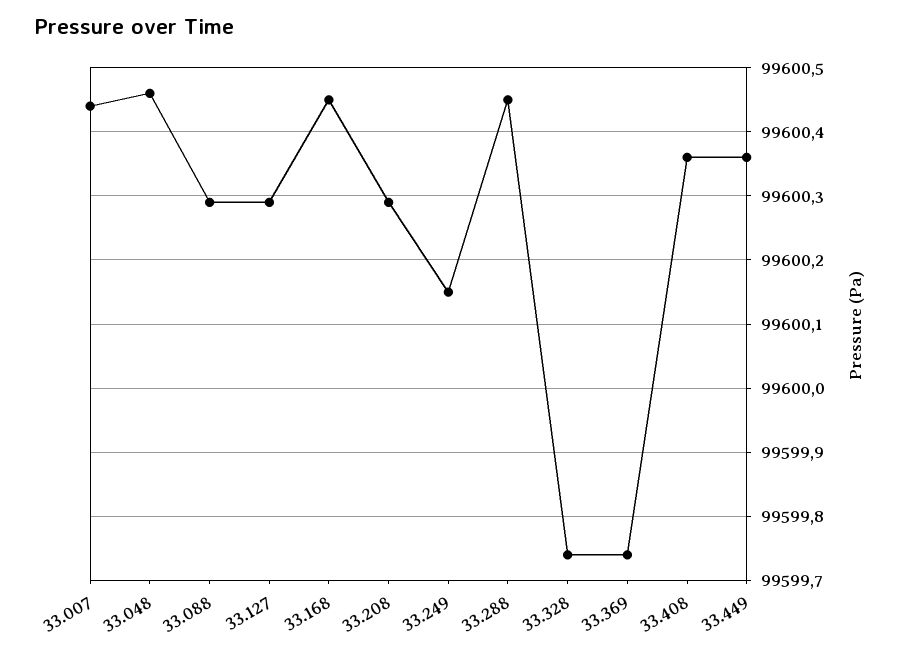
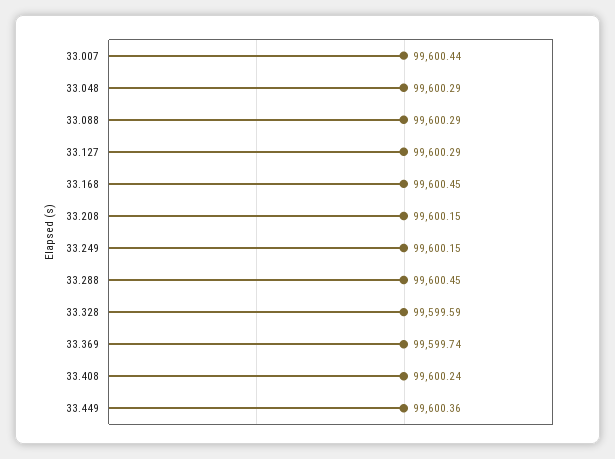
  {
    "33.007": 99600.44,
-   "33.048": 99600.46,
+   "33.048": 99600.29,
    "33.088": 99600.29,
    "33.127": 99600.29,
    "33.168": 99600.45,
-   "33.208": 99600.29,
+   "33.208": 99600.15,
    "33.249": 99600.15,
    "33.288": 99600.45,
-   "33.328": 99599.74,
+   "33.328": 99599.59,
    "33.369": 99599.74,
-   "33.408": 99600.36,
+   "33.408": 99600.24,
    "33.449": 99600.36
  }

